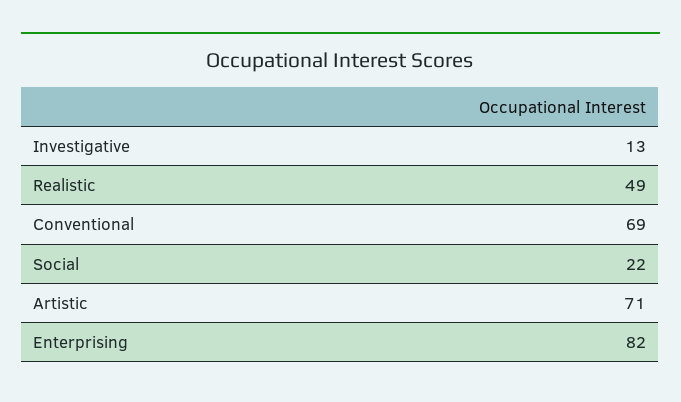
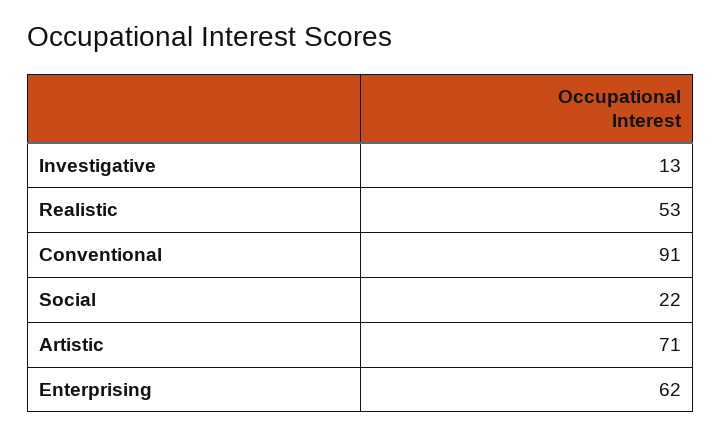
  {
    "Investigative": 13,
-   "Realistic": 49,
+   "Realistic": 53,
-   "Conventional": 69,
+   "Conventional": 91,
    "Social": 22,
    "Artistic": 71,
-   "Enterprising": 82
+   "Enterprising": 62
  }

